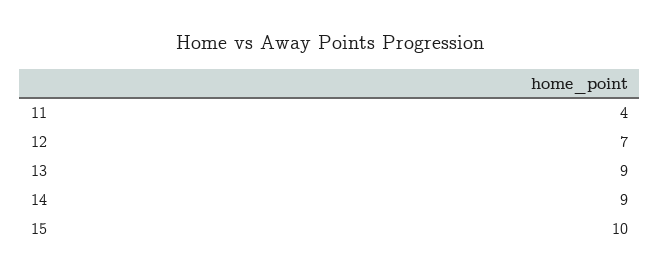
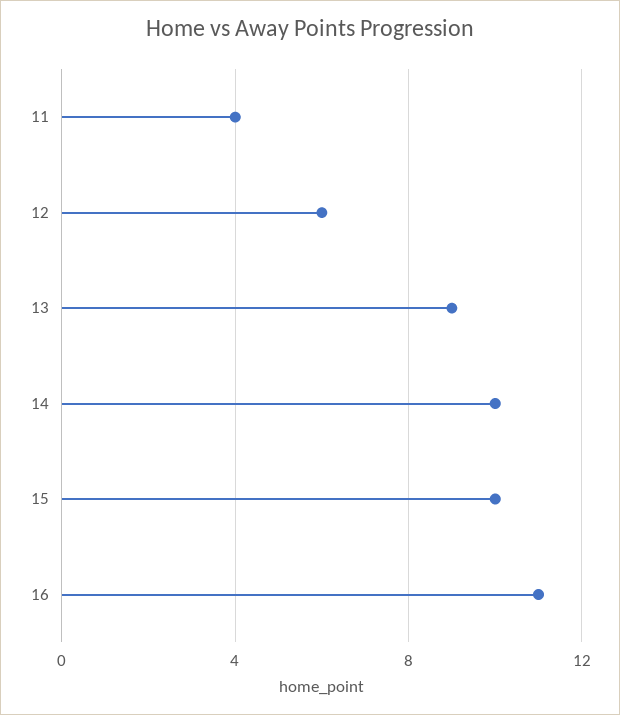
  {
    "11": 4,
-   "12": 7,
+   "12": 6,
    "13": 9,
-   "14": 9,
+   "14": 10,
-   "15": 10
+   "15": 10,
+   "16": 11
  }

